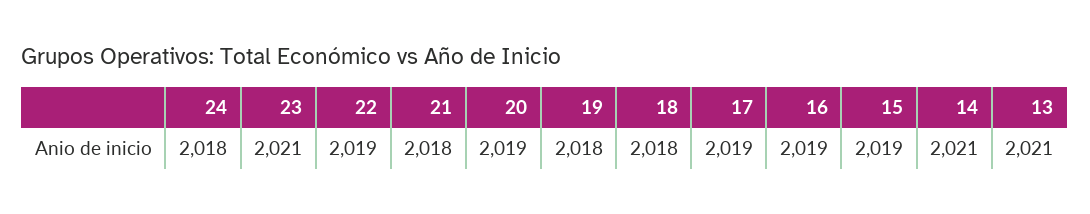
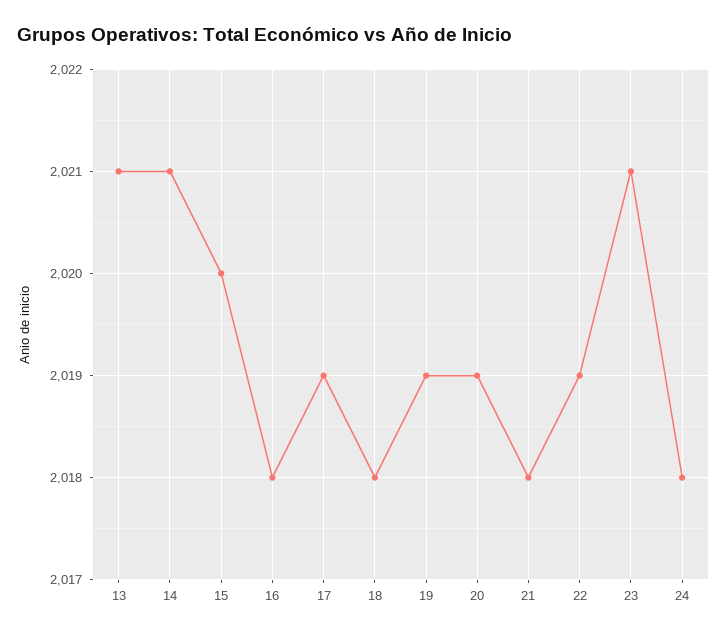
  {
    "24": 2018,
    "23": 2021,
    "22": 2019,
    "21": 2018,
    "20": 2019,
-   "19": 2018,
+   "19": 2019,
    "18": 2018,
    "17": 2019,
-   "16": 2019,
+   "16": 2018,
-   "15": 2019,
+   "15": 2020,
    "14": 2021,
    "13": 2021
  }

